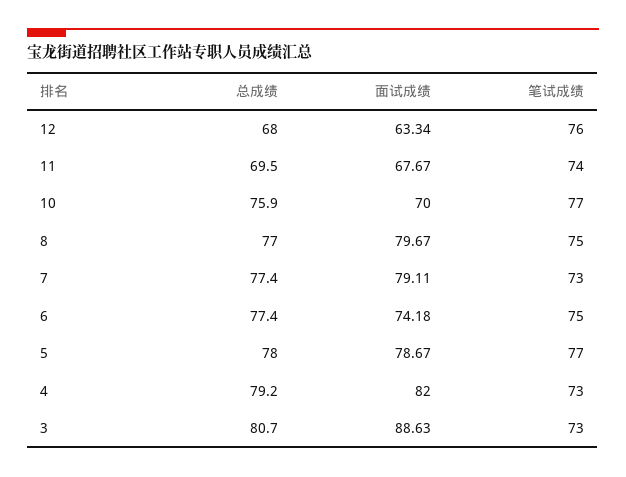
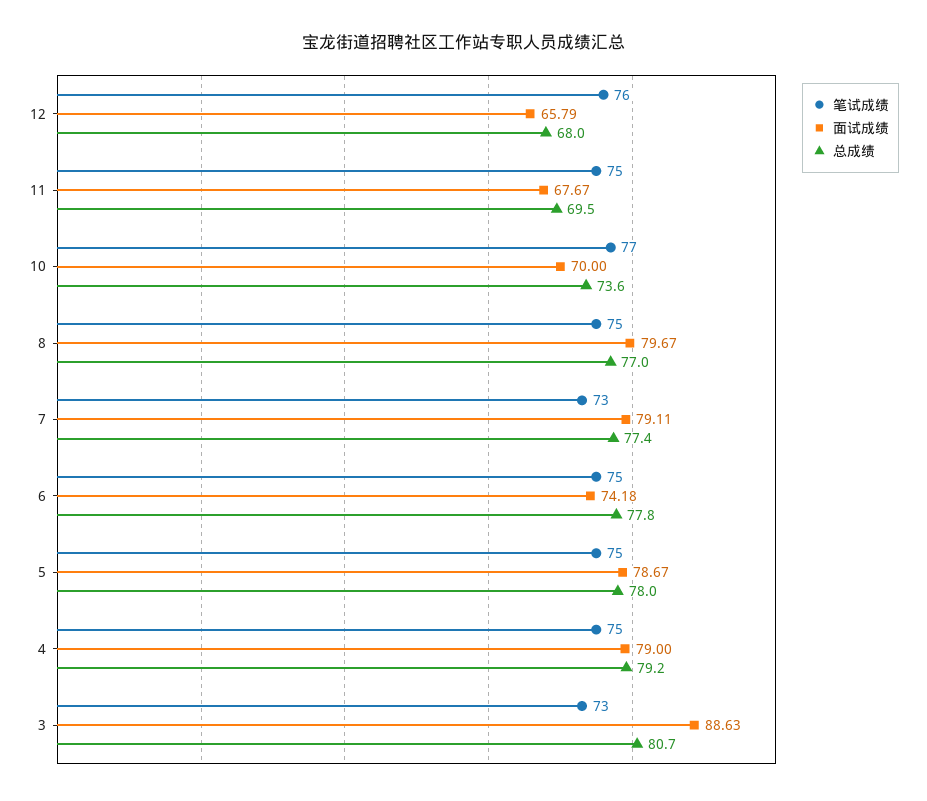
  {
    "总成绩": {
      "12": 68,
      "11": 69.5,
-     "10": 75.9,
+     "10": 73.6,
      "8": 77,
      "7": 77.4,
-     "6": 77.4,
+     "6": 77.8,
      "5": 78,
      "4": 79.2,
      "3": 80.7
    },
    "面试成绩": {
-     "12": 63.34,
+     "12": 65.79,
      "11": 67.67,
      "10": 70,
      "8": 79.67,
      "7": 79.11,
      "6": 74.18,
      "5": 78.67,
-     "4": 82,
+     "4": 79,
      "3": 88.63
    },
    "笔试成绩": {
      "12": 76,
-     "11": 74,
+     "11": 75,
      "10": 77,
      "8": 75,
      "7": 73,
      "6": 75,
-     "5": 77,
+     "5": 75,
-     "4": 73,
+     "4": 75,
      "3": 73
    }
  }

